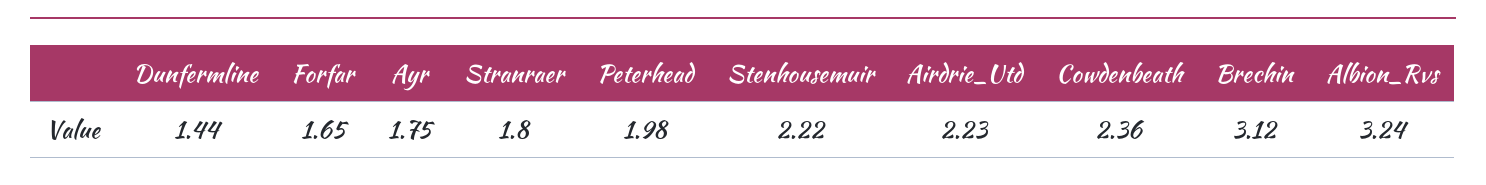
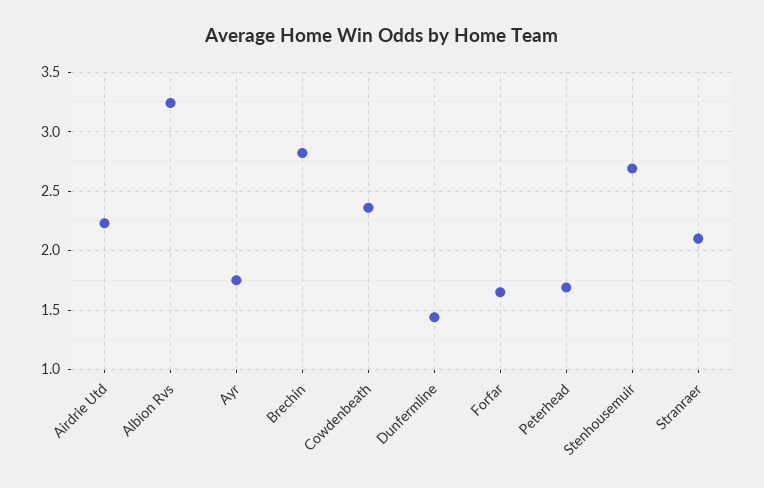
  {
    "Dunfermline": 1.44,
    "Forfar": 1.65,
    "Ayr": 1.75,
-   "Stranraer": 1.8,
+   "Stranraer": 2.1,
-   "Peterhead": 1.98,
+   "Peterhead": 1.7,
-   "Stenhousemuir": 2.22,
+   "Stenhousemuir": 2.7,
    "Airdrie_Utd": 2.23,
    "Cowdenbeath": 2.36,
-   "Brechin": 3.12,
+   "Brechin": 2.8,
    "Albion_Rvs": 3.24
  }

